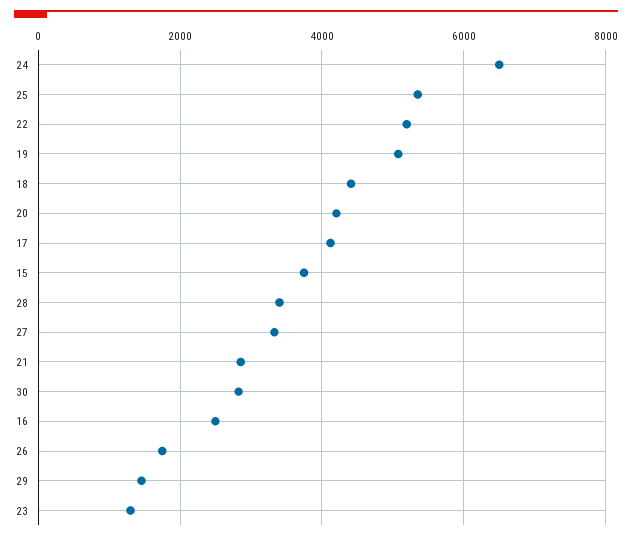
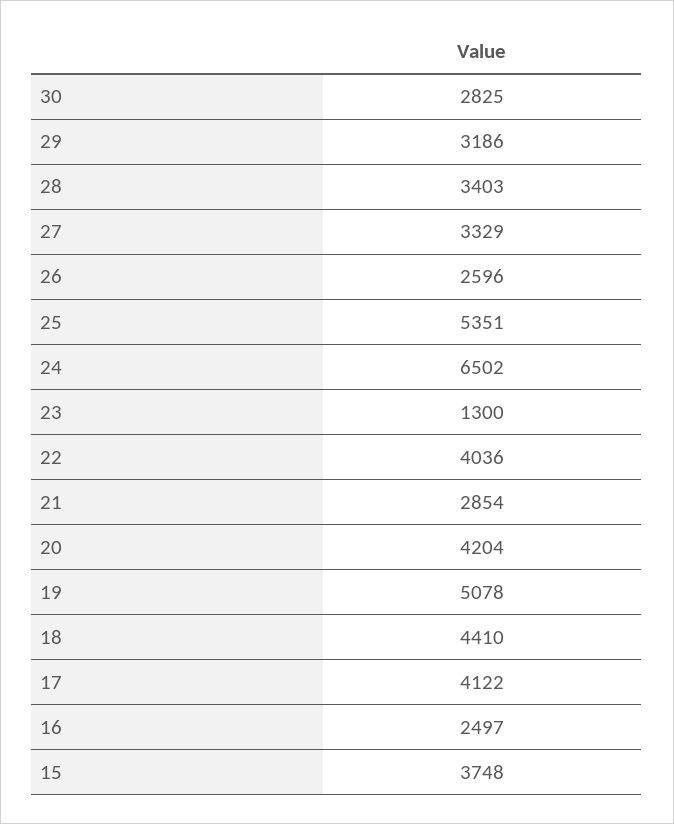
  {
    "24": 6502,
    "25": 5351,
-   "22": 5200,
+   "22": 4036,
    "19": 5078,
    "18": 4410,
    "20": 4204,
    "17": 4122,
    "15": 3748,
    "28": 3403,
    "27": 3329,
    "21": 2854,
    "30": 2825,
    "16": 2497,
-   "26": 1800,
+   "26": 2596,
-   "29": 1400,
+   "29": 3186,
    "23": 1300
  }

